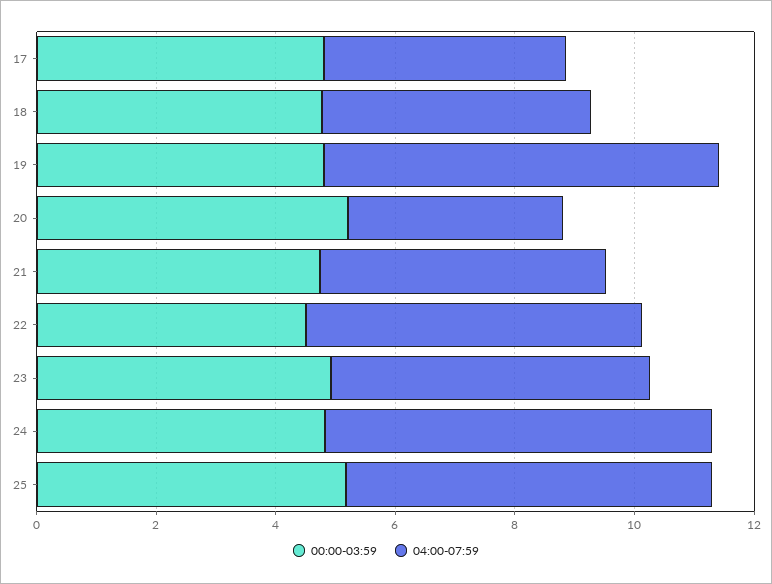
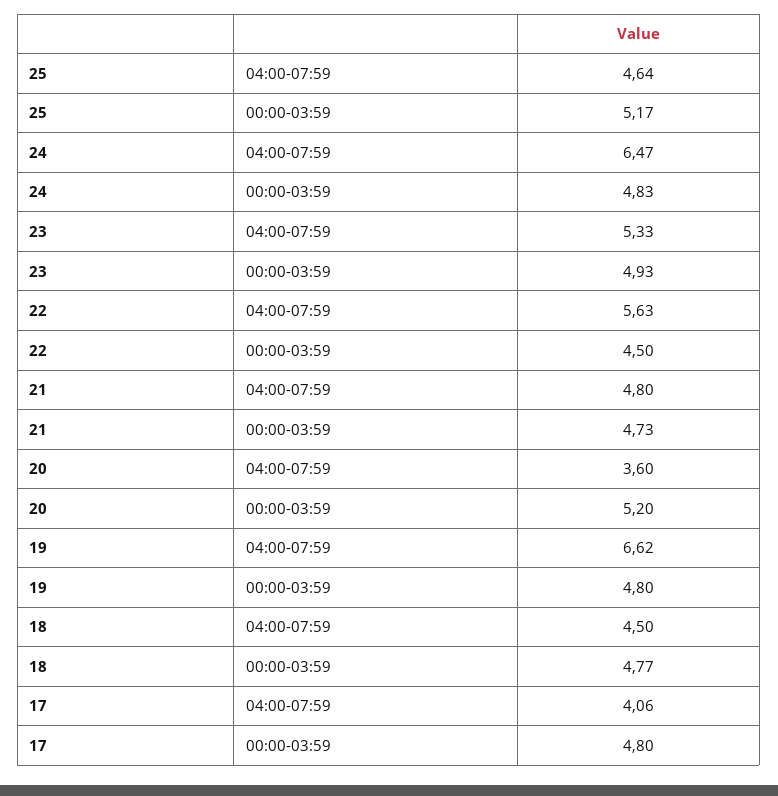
  {
    "00:00-03:59": {
      "17": 4.8,
      "18": 4.77,
      "19": 4.8,
      "20": 5.2,
      "21": 4.73,
      "22": 4.5,
      "23": 4.93,
      "24": 4.83,
      "25": 5.17
    },
    "04:00-07:59": {
      "17": 4.06,
      "18": 4.5,
      "19": 6.62,
      "20": 3.6,
      "21": 4.8,
      "22": 5.63,
      "23": 5.33,
      "24": 6.47,
-     "25": 6
+     "25": 4.64
    }
  }

